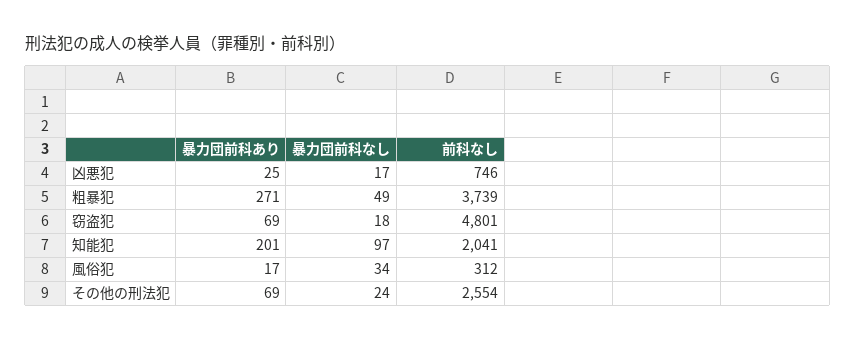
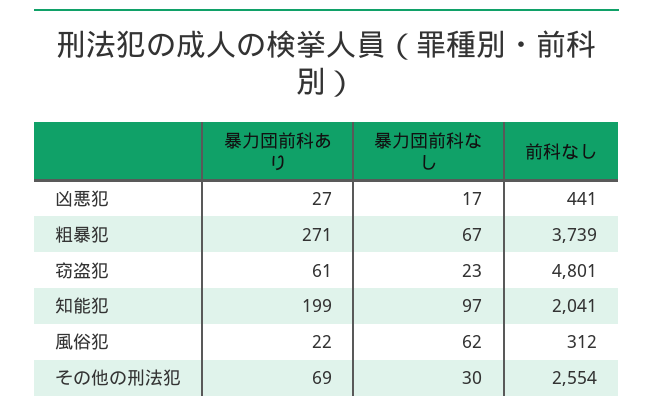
  {
    "暴力団前科あり": {
-     "凶悪犯": 25,
+     "凶悪犯": 27,
      "粗暴犯": 271,
-     "窃盗犯": 69,
+     "窃盗犯": 61,
-     "知能犯": 201,
+     "知能犯": 199,
-     "風俗犯": 17,
+     "風俗犯": 22,
      "その他の刑法犯": 69
    },
    "暴力団前科なし": {
      "凶悪犯": 17,
-     "粗暴犯": 49,
+     "粗暴犯": 67,
-     "窃盗犯": 18,
+     "窃盗犯": 23,
      "知能犯": 97,
-     "風俗犯": 34,
+     "風俗犯": 62,
-     "その他の刑法犯": 24
+     "その他の刑法犯": 30
    },
    "前科なし": {
-     "凶悪犯": 746,
+     "凶悪犯": 441,
      "粗暴犯": 3739,
      "窃盗犯": 4801,
      "知能犯": 2041,
      "風俗犯": 312,
      "その他の刑法犯": 2554
    }
  }

